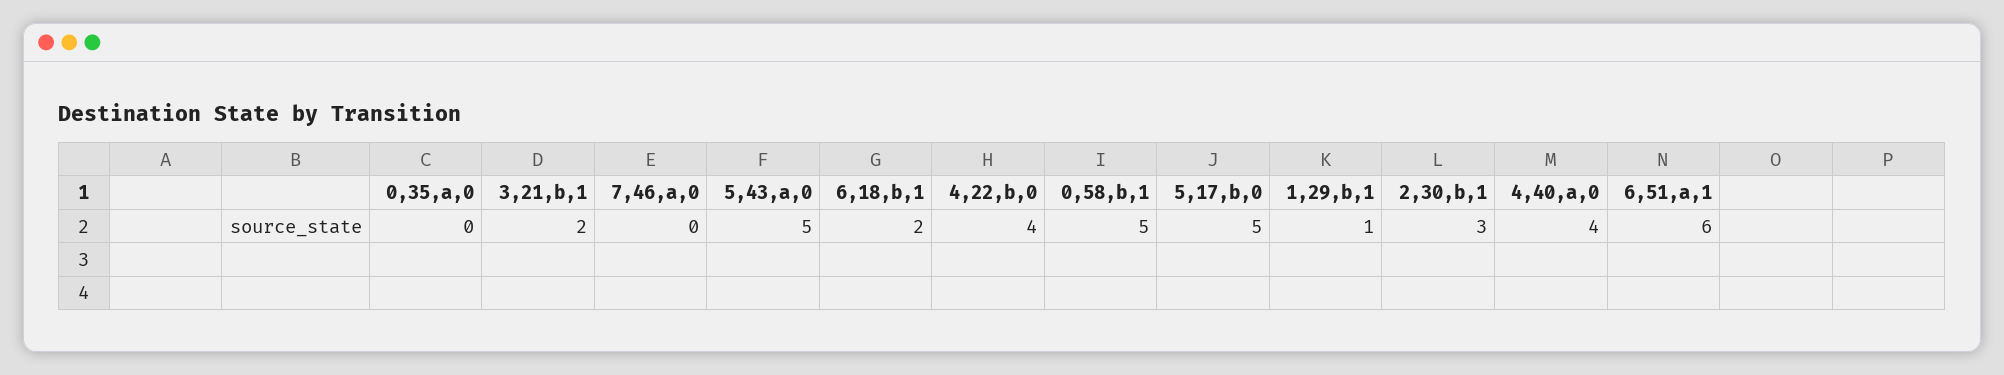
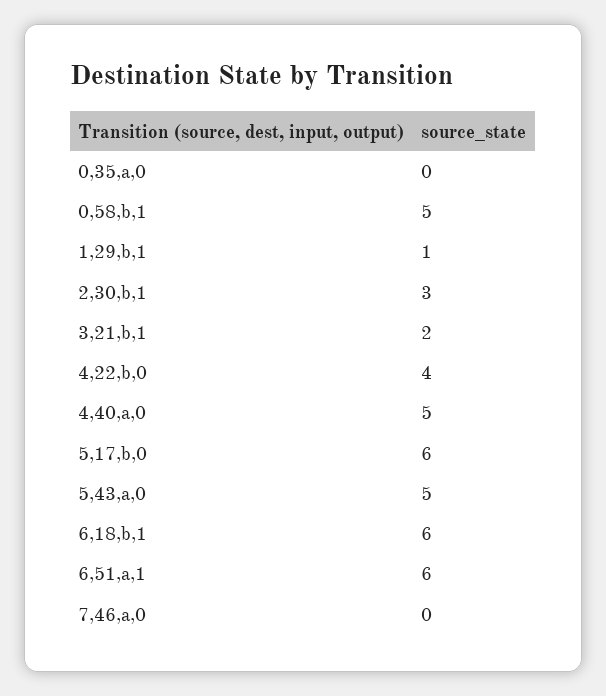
  {
    "0,35,a,0": 0,
    "3,21,b,1": 2,
    "7,46,a,0": 0,
    "5,43,a,0": 5,
-   "6,18,b,1": 2,
+   "6,18,b,1": 6,
    "4,22,b,0": 4,
    "0,58,b,1": 5,
-   "5,17,b,0": 5,
+   "5,17,b,0": 6,
    "1,29,b,1": 1,
    "2,30,b,1": 3,
-   "4,40,a,0": 4,
+   "4,40,a,0": 5,
    "6,51,a,1": 6
  }

